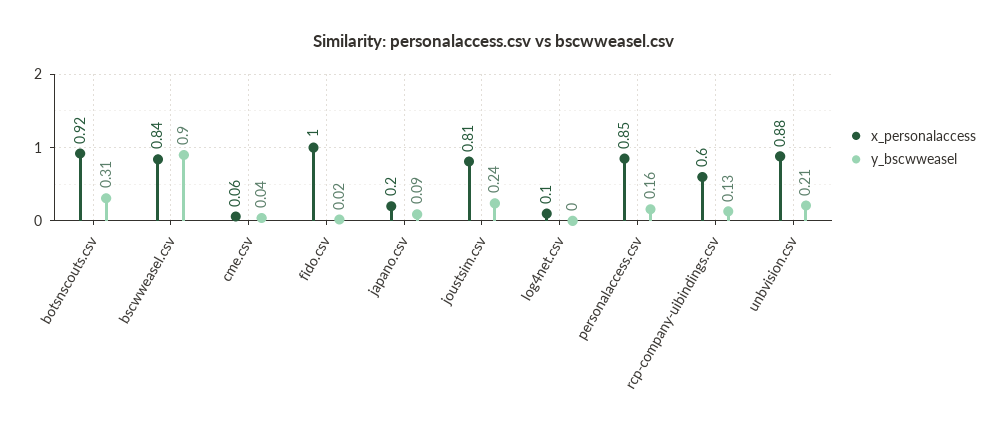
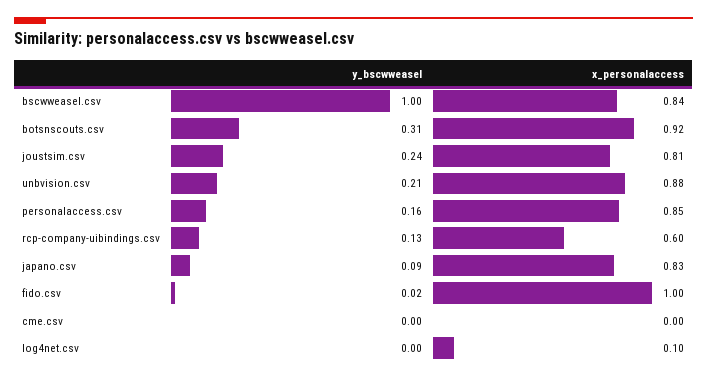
  {
    "x_personalaccess": {
      "botsnscouts.csv": 0.92,
      "bscwweasel.csv": 0.84,
-     "cme.csv": 0.06,
+     "cme.csv": 0,
      "fido.csv": 1,
-     "japano.csv": 0.2,
+     "japano.csv": 0.83,
      "joustsim.csv": 0.81,
      "log4net.csv": 0.1,
      "personalaccess.csv": 0.85,
      "rcp-company-uibindings.csv": 0.6,
      "unbvision.csv": 0.88
    },
    "y_bscwweasel": {
      "botsnscouts.csv": 0.31,
-     "bscwweasel.csv": 0.9,
+     "bscwweasel.csv": 1,
-     "cme.csv": 0.04,
+     "cme.csv": 0,
      "fido.csv": 0.02,
      "japano.csv": 0.09,
      "joustsim.csv": 0.24,
      "log4net.csv": 0,
      "personalaccess.csv": 0.16,
      "rcp-company-uibindings.csv": 0.13,
      "unbvision.csv": 0.21
    }
  }

